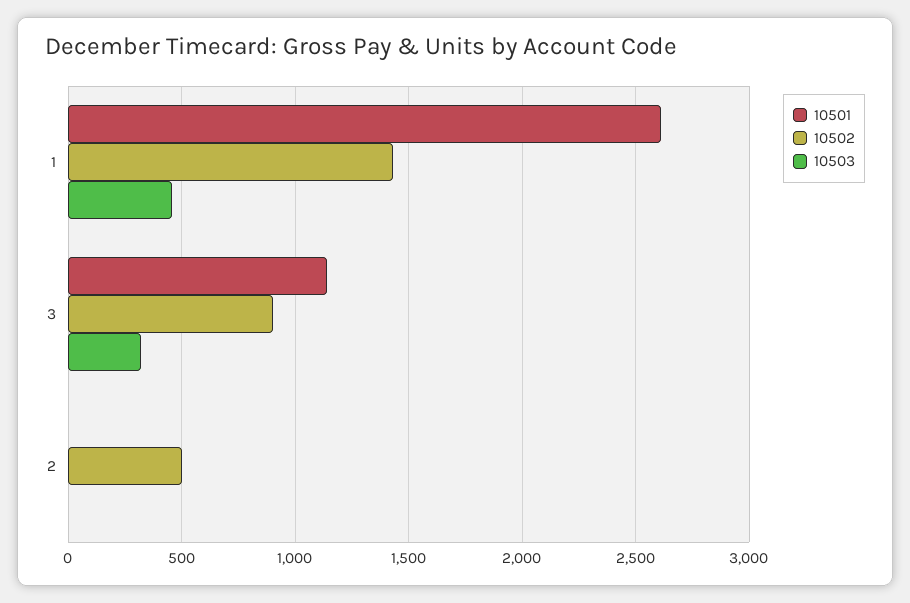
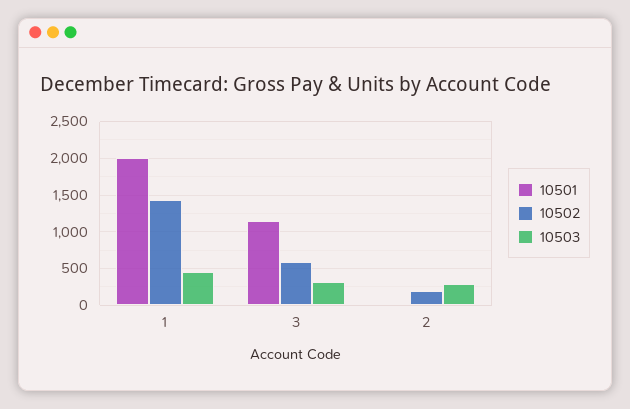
  {
    "10501": {
-     "1": 2600,
+     "1": 2000,
      "3": 1150,
      "2": 0
    },
    "10502": {
      "1": 1450,
-     "3": 900,
+     "3": 600,
-     "2": 500
+     "2": 200
    },
    "10503": {
      "1": 450,
      "3": 300,
-     "2": 0
+     "2": 300
    }
  }

